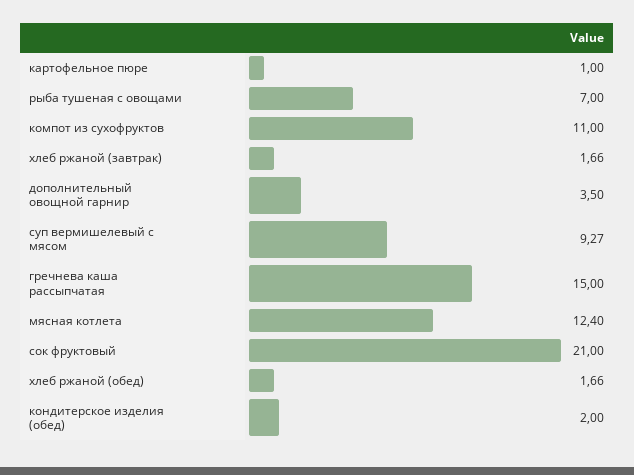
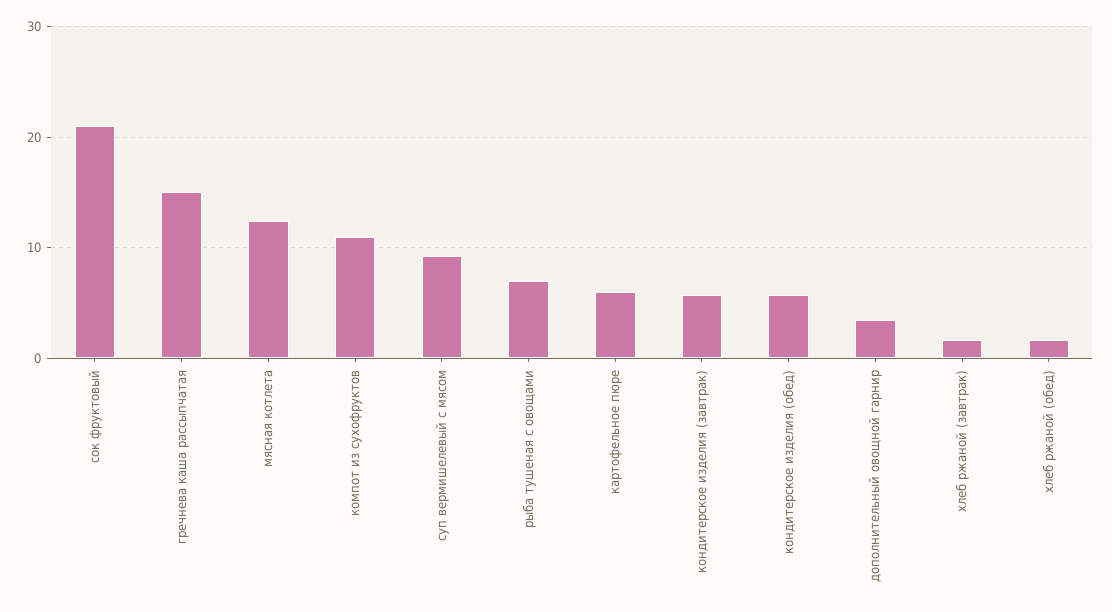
  {
-   "картофельное пюре": 1,
+   "картофельное пюре": 6,
    "рыба тушеная с овощами": 7,
    "компот из сухофруктов": 11,
    "хлеб ржаной (завтрак)": 1.66,
    "дополнительный овощной гарнир": 3.5,
    "суп вермишелевый с мясом": 9.27,
    "гречнева каша рассыпчатая": 15,
    "мясная котлета": 12.4,
    "сок фруктовый": 21,
    "хлеб ржаной (обед)": 1.66,
-   "кондитерское изделия (обед)": 2
+   "кондитерское изделия (обед)": 6,
+   "кондитерское изделия (завтрак)": 6
  }

